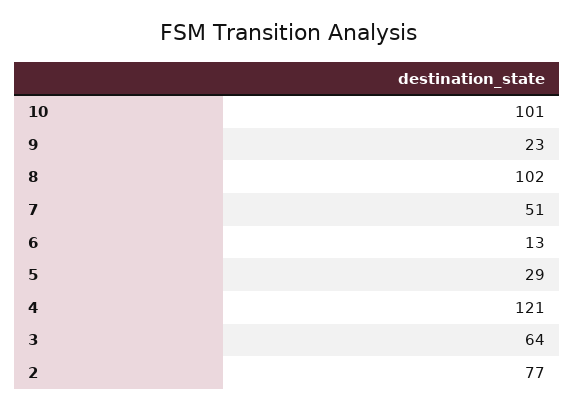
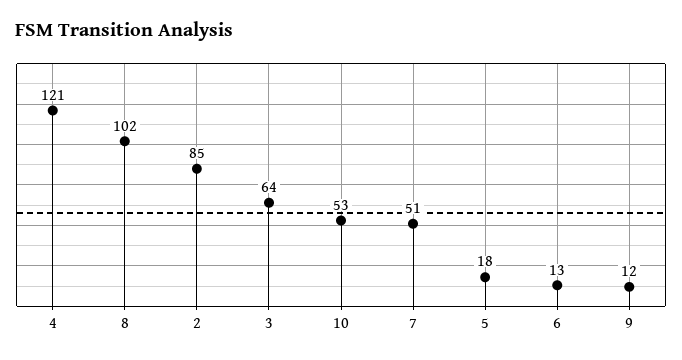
  {
-   "10": 101,
+   "10": 53,
-   "9": 23,
+   "9": 12,
    "8": 102,
    "7": 51,
    "6": 13,
-   "5": 29,
+   "5": 18,
    "4": 121,
    "3": 64,
-   "2": 77
+   "2": 85
  }

